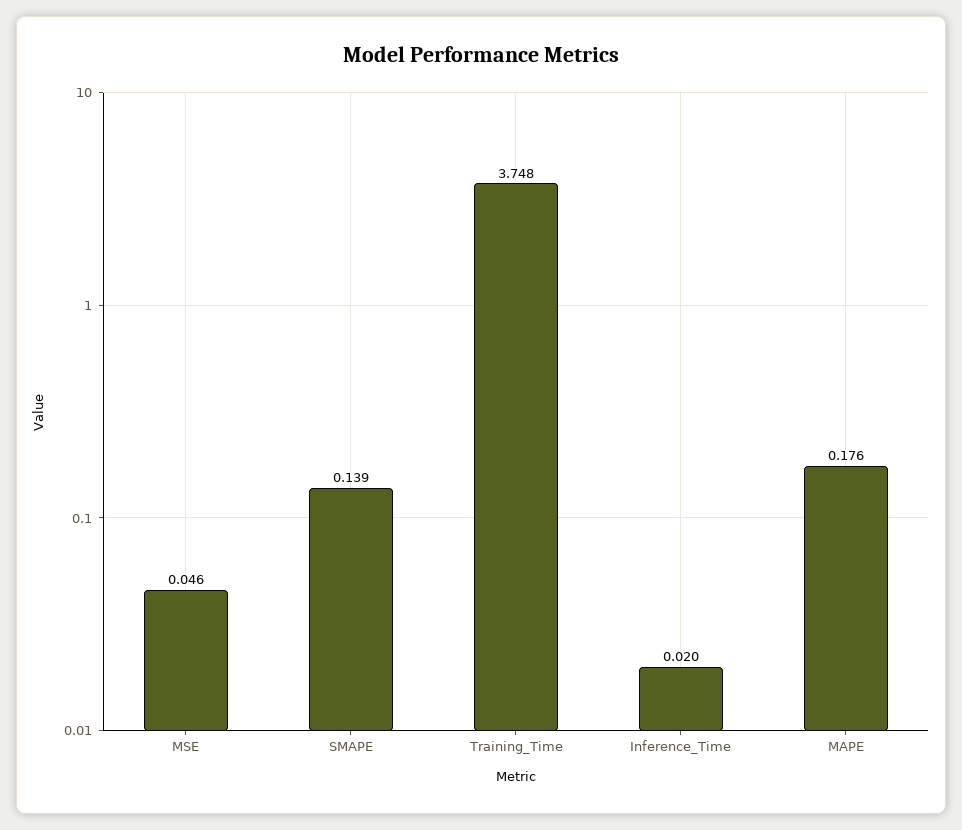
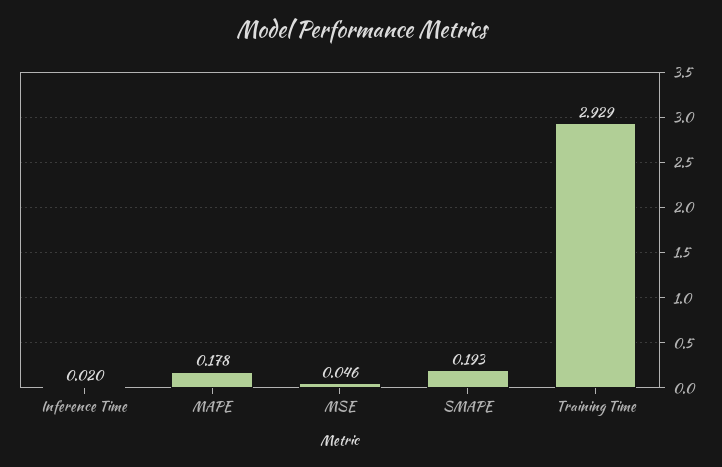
  {
    "MSE": 0.046,
-   "SMAPE": 0.139,
+   "SMAPE": 0.193,
-   "Training_Time": 3.748,
+   "Training_Time": 2.929,
    "Inference_Time": 0.02,
-   "MAPE": 0.176
+   "MAPE": 0.178
  }

